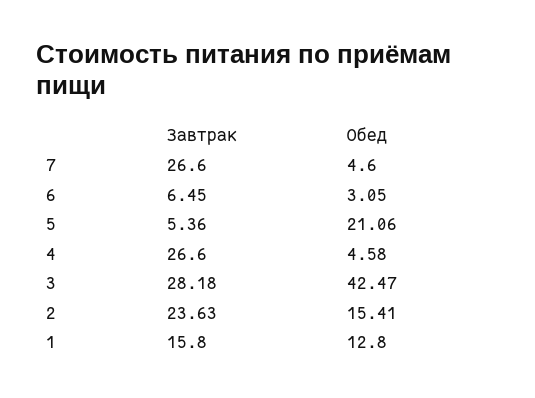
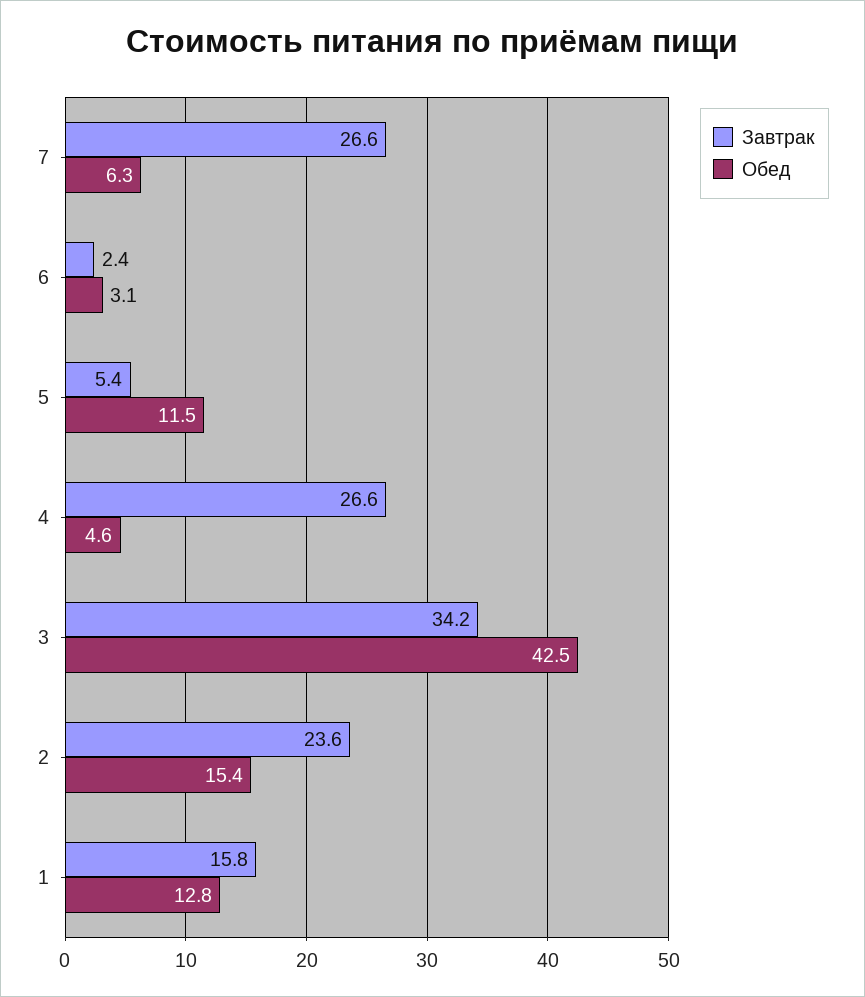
  {
    "Завтрак": {
      "7": 26.6,
-     "6": 6.45,
+     "6": 2.4,
      "5": 5.36,
      "4": 26.6,
-     "3": 28.18,
+     "3": 34.2,
      "2": 23.63,
      "1": 15.8
    },
    "Обед": {
-     "7": 4.6,
+     "7": 6.3,
      "6": 3.05,
-     "5": 21.06,
+     "5": 11.5,
      "4": 4.58,
      "3": 42.47,
      "2": 15.41,
      "1": 12.8
    }
  }

